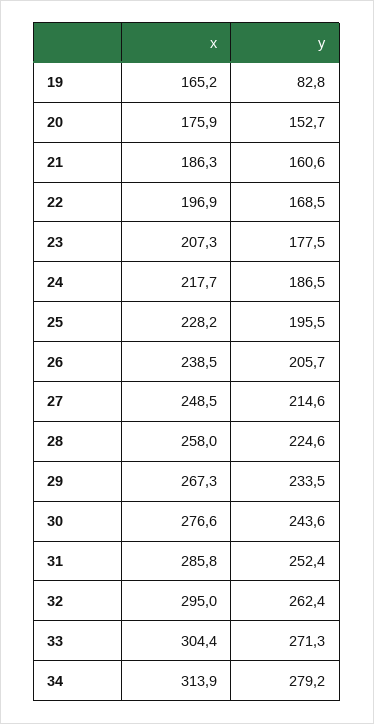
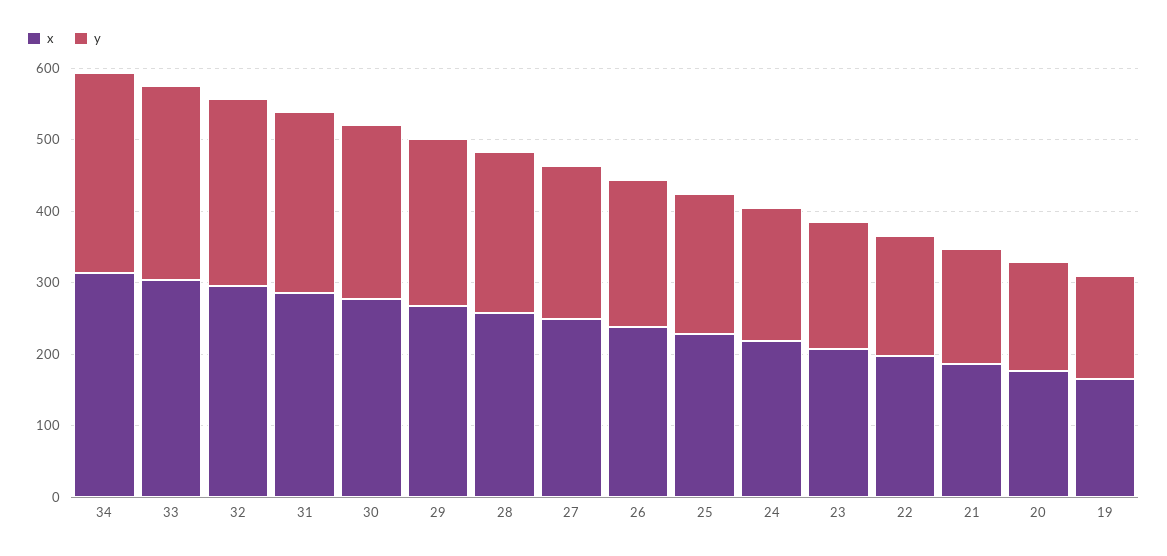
  {
    "x": {
      "19": 165.2,
      "20": 175.9,
      "21": 186.3,
      "22": 196.9,
      "23": 207.3,
      "24": 217.7,
      "25": 228.2,
      "26": 238.5,
      "27": 248.5,
      "28": 258,
      "29": 267.3,
      "30": 276.6,
      "31": 285.8,
      "32": 295,
      "33": 304.4,
      "34": 313.9
    },
    "y": {
-     "19": 82.8,
+     "19": 140,
      "20": 152.7,
      "21": 160.6,
      "22": 168.5,
      "23": 177.5,
      "24": 186.5,
      "25": 195.5,
      "26": 205.7,
      "27": 214.6,
      "28": 224.6,
      "29": 233.5,
      "30": 243.6,
      "31": 252.4,
      "32": 262.4,
      "33": 271.3,
      "34": 279.2
    }
  }

